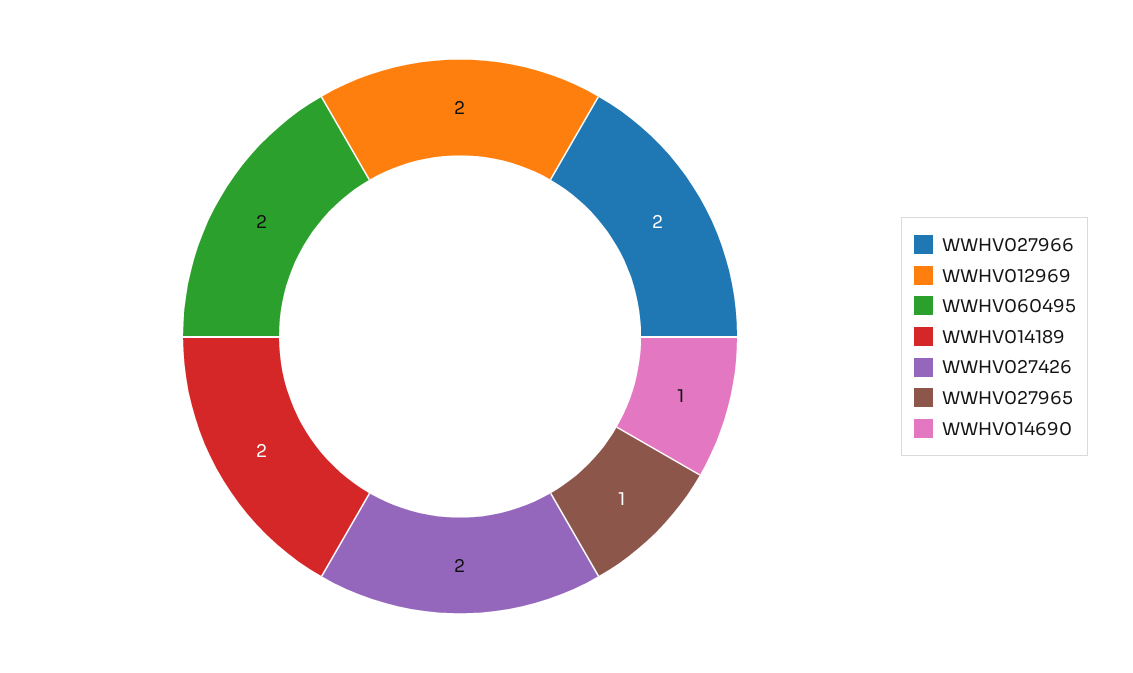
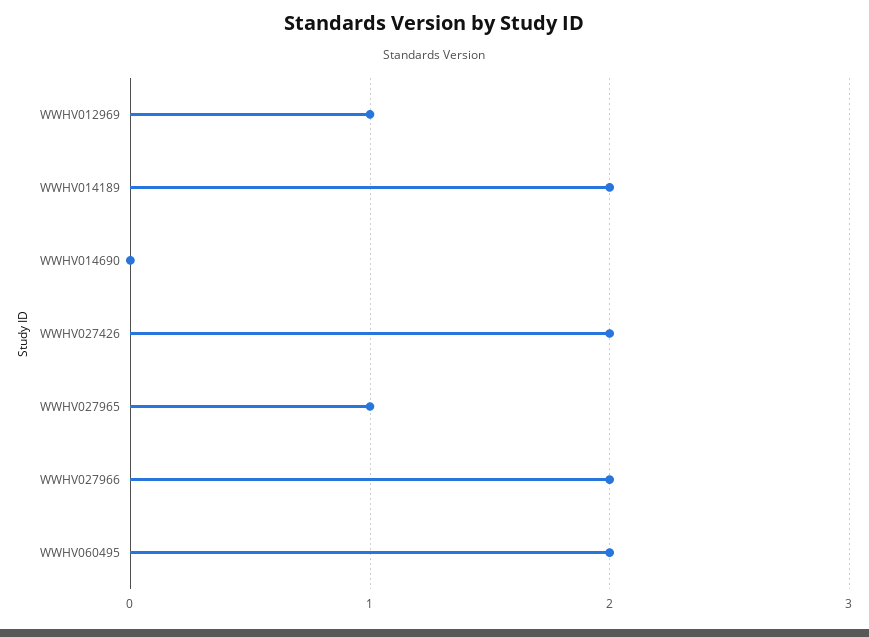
  {
    "WWHV027966": 2,
-   "WWHV012969": 2,
+   "WWHV012969": 1,
    "WWHV060495": 2,
    "WWHV014189": 2,
    "WWHV027426": 2,
    "WWHV027965": 1,
-   "WWHV014690": 1
+   "WWHV014690": 0
  }

